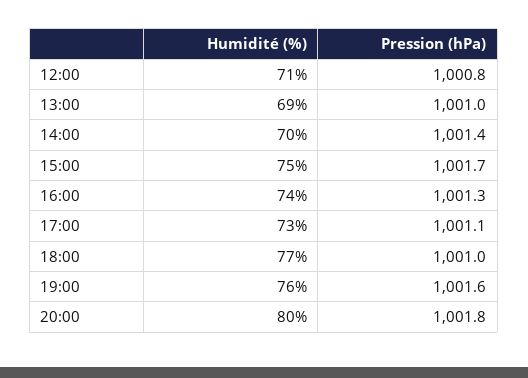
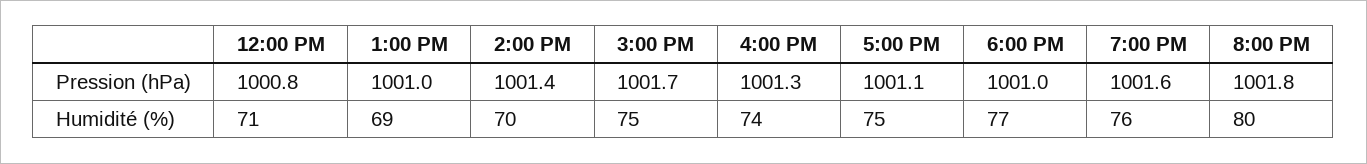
  {
    "Humidité (%)": {
      "12:00": 71,
      "13:00": 69,
      "14:00": 70,
      "15:00": 75,
      "16:00": 74,
-     "17:00": 73,
+     "17:00": 75,
      "18:00": 77,
      "19:00": 76,
      "20:00": 80
    },
    "Pression (hPa)": {
      "12:00": 1000.8,
      "13:00": 1001,
      "14:00": 1001.4,
      "15:00": 1001.7,
      "16:00": 1001.3,
      "17:00": 1001.1,
      "18:00": 1001,
      "19:00": 1001.6,
      "20:00": 1001.8
    }
  }

